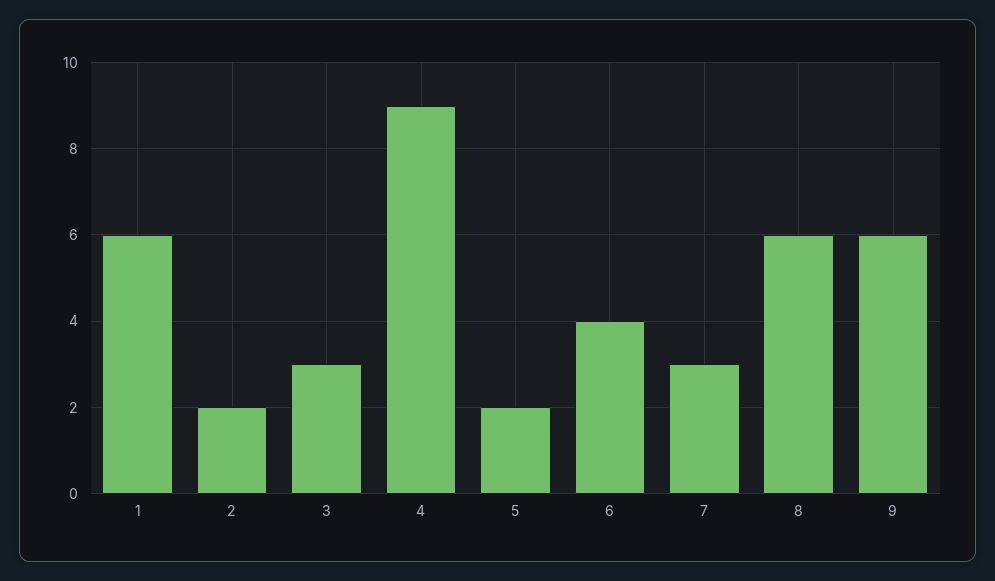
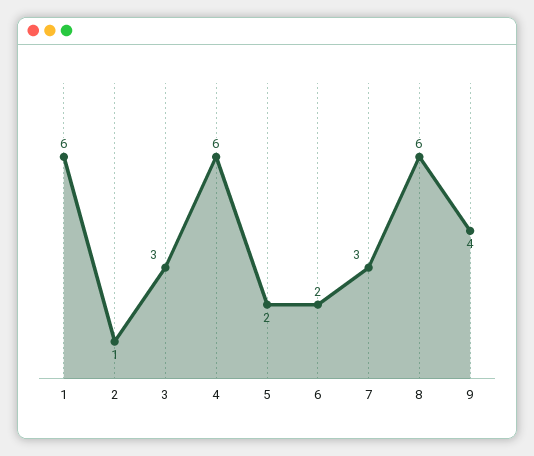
  {
    "1": 6,
-   "2": 2,
+   "2": 1,
    "3": 3,
-   "4": 9,
+   "4": 6,
    "5": 2,
-   "6": 4,
+   "6": 2,
    "7": 3,
    "8": 6,
-   "9": 6
+   "9": 4
  }

